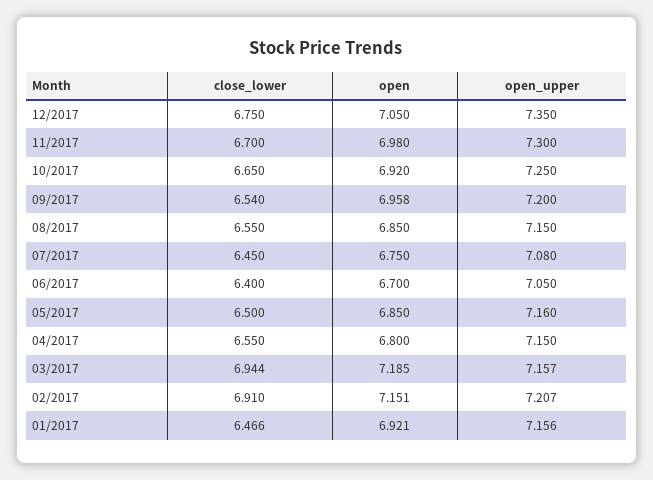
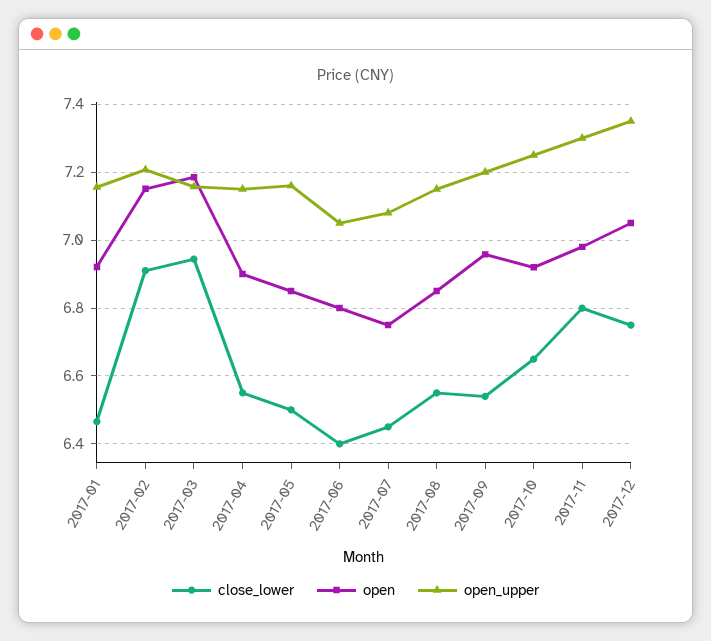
  {
    "close_lower": {
      "12/2017": 6.75,
-     "11/2017": 6.7,
+     "11/2017": 6.8,
      "10/2017": 6.65,
      "09/2017": 6.54,
      "08/2017": 6.55,
      "07/2017": 6.45,
      "06/2017": 6.4,
      "05/2017": 6.5,
      "04/2017": 6.55,
      "03/2017": 6.944,
      "02/2017": 6.91,
      "01/2017": 6.466
    },
    "open": {
      "12/2017": 7.05,
      "11/2017": 6.98,
      "10/2017": 6.92,
      "09/2017": 6.958,
      "08/2017": 6.85,
      "07/2017": 6.75,
-     "06/2017": 6.7,
+     "06/2017": 6.8,
      "05/2017": 6.85,
-     "04/2017": 6.8,
+     "04/2017": 6.9,
      "03/2017": 7.185,
      "02/2017": 7.151,
      "01/2017": 6.921
    },
    "open_upper": {
      "12/2017": 7.35,
      "11/2017": 7.3,
      "10/2017": 7.25,
      "09/2017": 7.2,
      "08/2017": 7.15,
      "07/2017": 7.08,
      "06/2017": 7.05,
      "05/2017": 7.16,
      "04/2017": 7.15,
      "03/2017": 7.157,
      "02/2017": 7.207,
      "01/2017": 7.156
    }
  }

